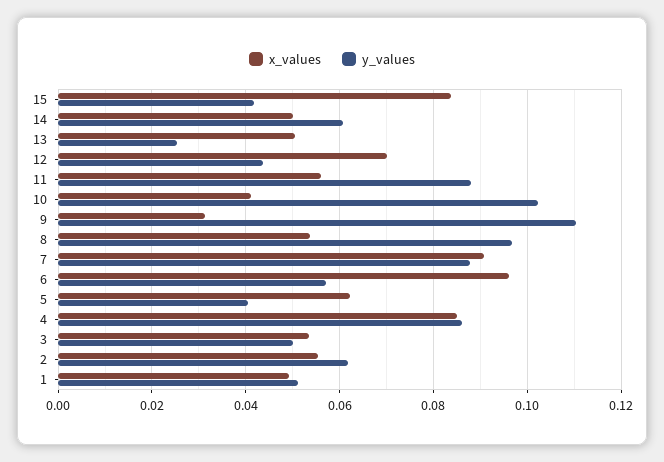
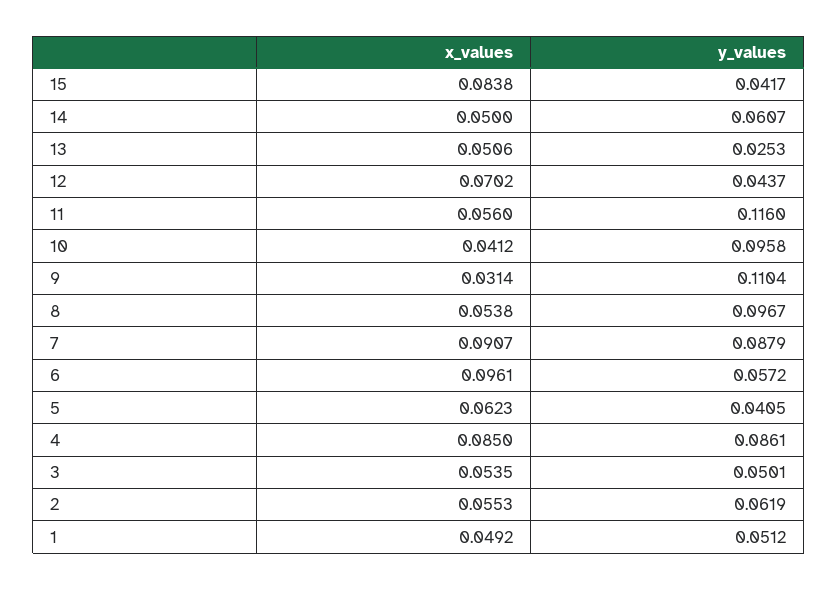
  {
    "x_values": {
      "15": 0.0838,
      "14": 0.05,
      "13": 0.0506,
      "12": 0.0702,
      "11": 0.056,
      "10": 0.0412,
      "9": 0.0314,
      "8": 0.0538,
      "7": 0.0907,
      "6": 0.0961,
      "5": 0.0623,
      "4": 0.085,
      "3": 0.0535,
      "2": 0.0553,
      "1": 0.0492
    },
    "y_values": {
      "15": 0.0417,
      "14": 0.0607,
      "13": 0.0253,
      "12": 0.0437,
-     "11": 0.088,
+     "11": 0.116,
-     "10": 0.102,
+     "10": 0.0958,
      "9": 0.1104,
      "8": 0.0967,
      "7": 0.0879,
      "6": 0.0572,
      "5": 0.0405,
      "4": 0.0861,
      "3": 0.0501,
      "2": 0.0619,
      "1": 0.0512
    }
  }

